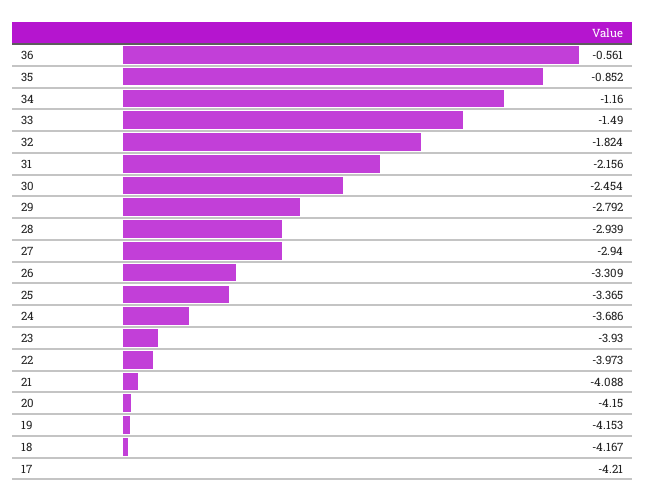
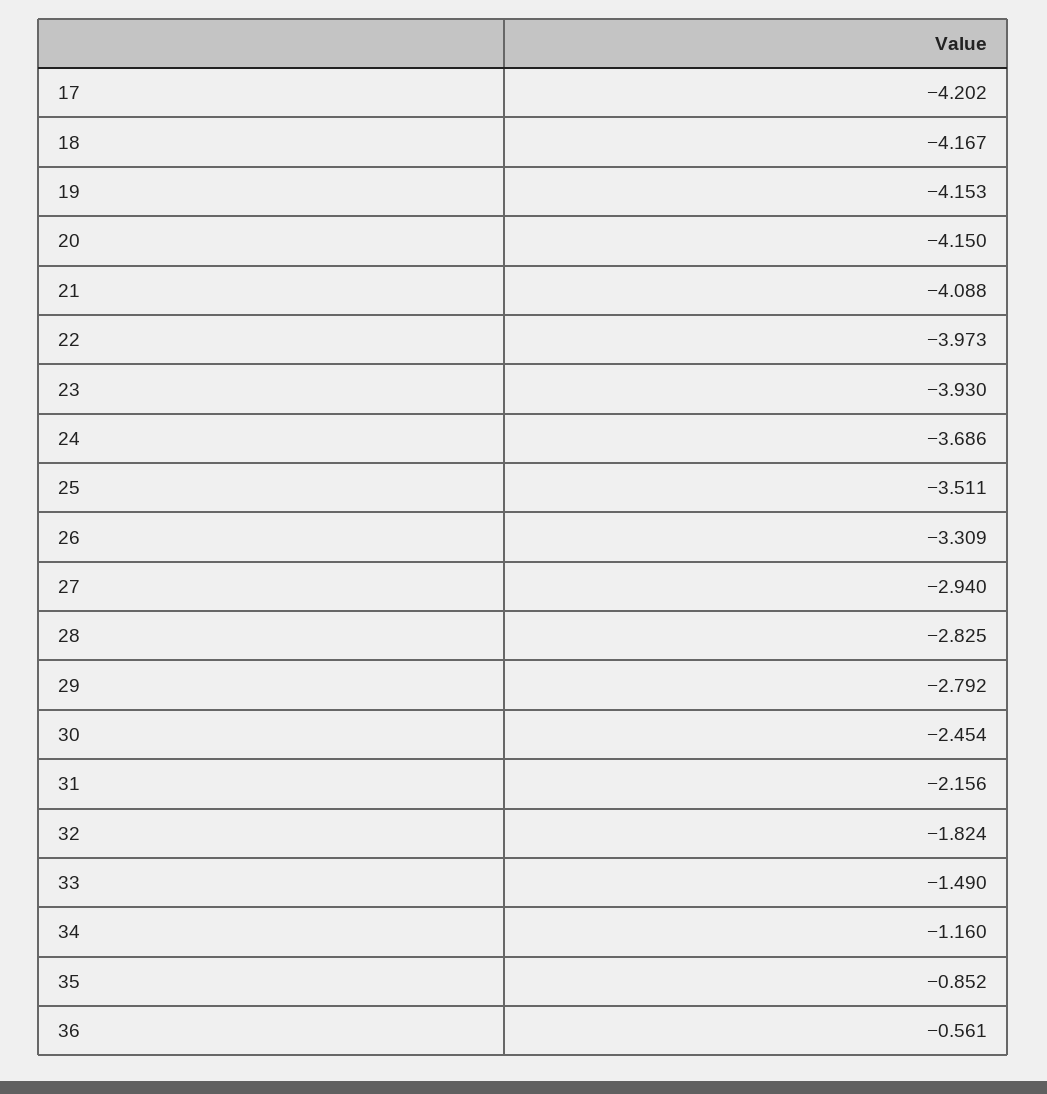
  {
    "36": -0.561,
    "35": -0.852,
    "34": -1.16,
    "33": -1.49,
    "32": -1.824,
    "31": -2.156,
    "30": -2.454,
    "29": -2.792,
-   "28": -2.939,
+   "28": -2.825,
    "27": -2.94,
    "26": -3.309,
-   "25": -3.365,
+   "25": -3.511,
    "24": -3.686,
    "23": -3.93,
    "22": -3.973,
    "21": -4.088,
    "20": -4.15,
    "19": -4.153,
    "18": -4.167,
-   "17": -4.21
+   "17": -4.202
  }

